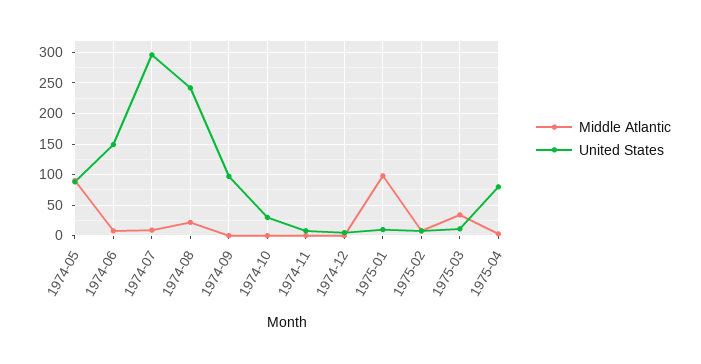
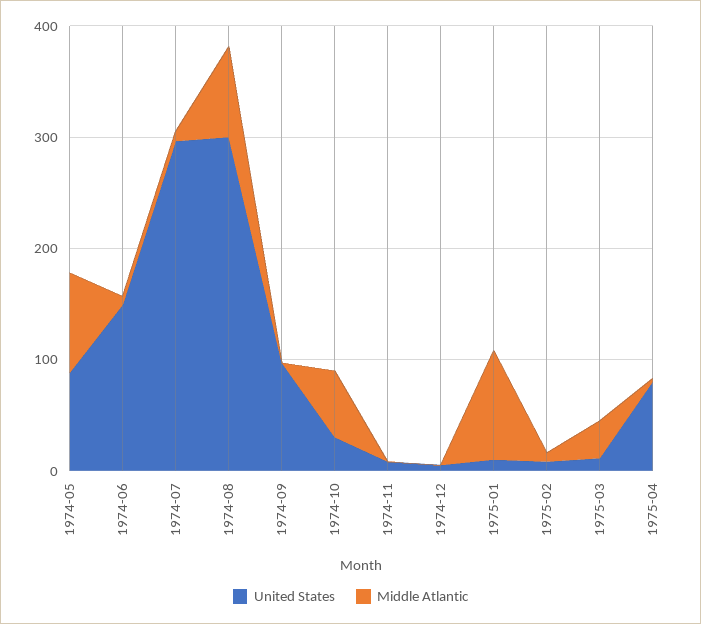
  {
    "Middle Atlantic": {
      "1974-05": 90,
      "1974-06": 10,
      "1974-07": 10,
-     "1974-08": 20,
+     "1974-08": 80,
      "1974-09": 0,
-     "1974-10": 0,
+     "1974-10": 60,
      "1974-11": 0,
      "1974-12": 0,
      "1975-01": 100,
      "1975-02": 10,
      "1975-03": 30,
      "1975-04": 0
    },
    "United States": {
      "1974-05": 90,
      "1974-06": 150,
      "1974-07": 300,
-     "1974-08": 240,
+     "1974-08": 300,
      "1974-09": 100,
      "1974-10": 30,
      "1974-11": 10,
      "1974-12": 10,
      "1975-01": 10,
      "1975-02": 10,
      "1975-03": 10,
      "1975-04": 80
    }
  }

